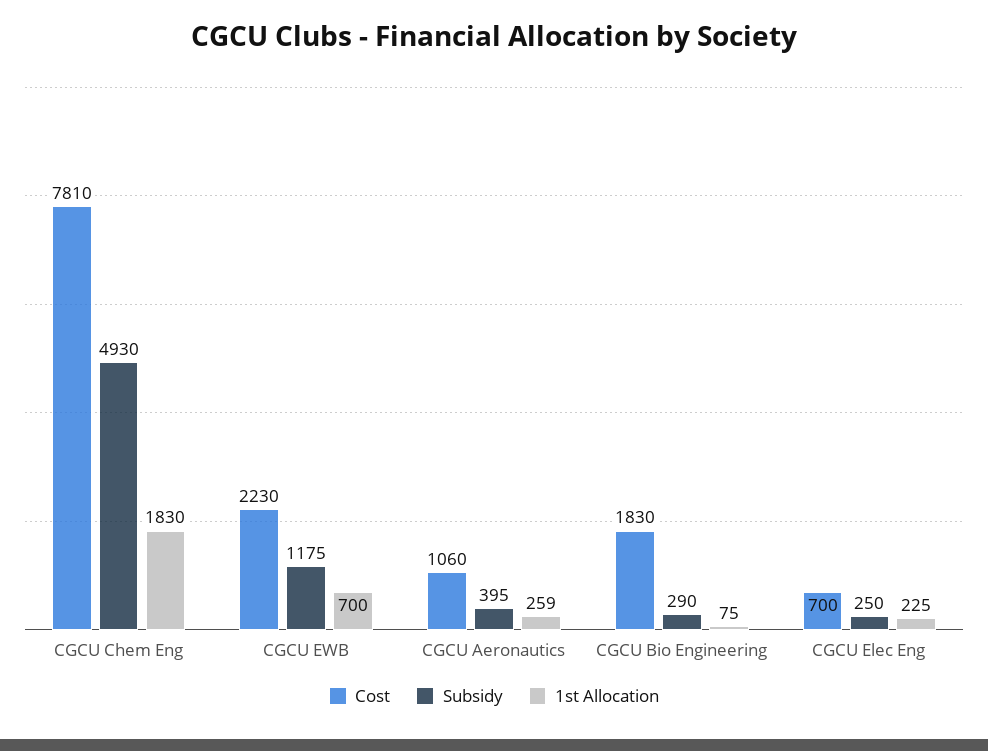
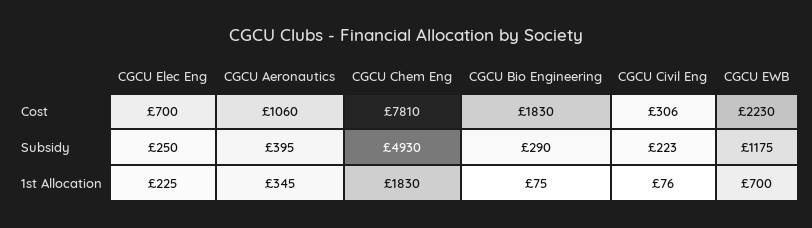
  {
    "Cost": {
      "CGCU Chem Eng": 7810,
      "CGCU EWB": 2230,
      "CGCU Aeronautics": 1060,
      "CGCU Bio Engineering": 1830,
-     "CGCU Elec Eng": 700
+     "CGCU Elec Eng": 700,
+     "CGCU Civil Eng": 306
    },
    "Subsidy": {
      "CGCU Chem Eng": 4930,
      "CGCU EWB": 1175,
      "CGCU Aeronautics": 395,
      "CGCU Bio Engineering": 290,
-     "CGCU Elec Eng": 250
+     "CGCU Elec Eng": 250,
+     "CGCU Civil Eng": 223
    },
    "1st Allocation": {
      "CGCU Chem Eng": 1830,
      "CGCU EWB": 700,
-     "CGCU Aeronautics": 259,
+     "CGCU Aeronautics": 345,
      "CGCU Bio Engineering": 75,
-     "CGCU Elec Eng": 225
+     "CGCU Elec Eng": 225,
+     "CGCU Civil Eng": 76
    }
  }

